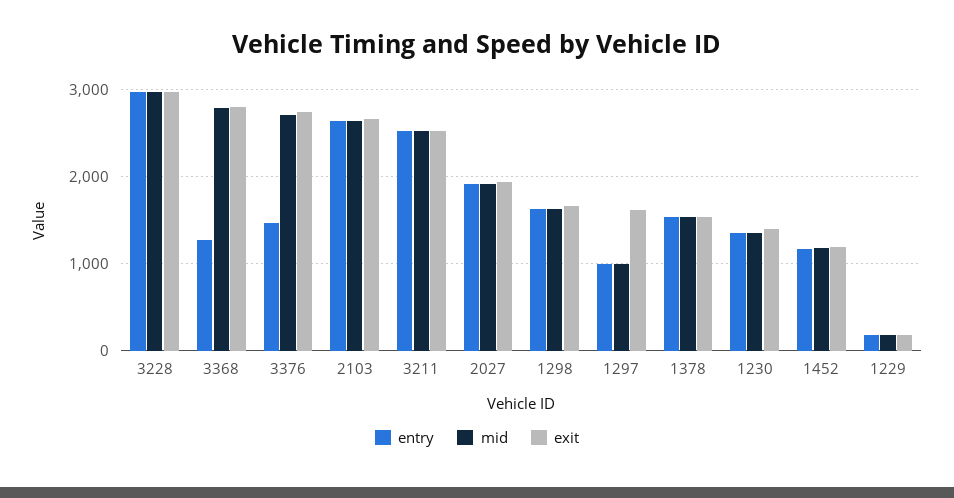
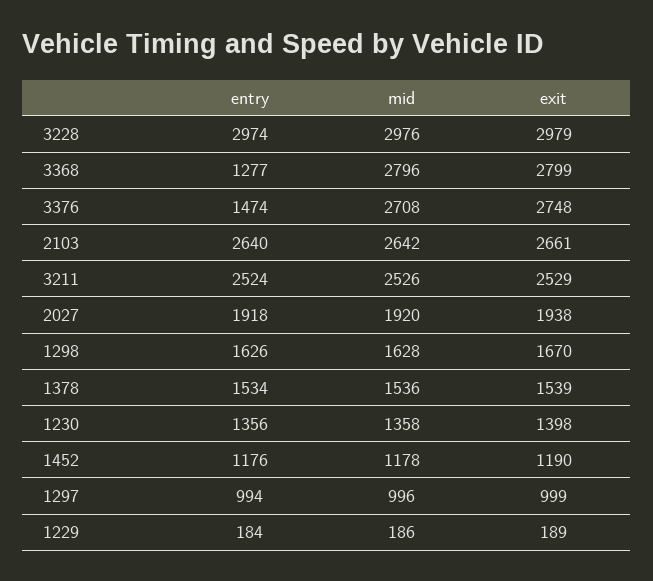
  {
    "entry": {
      "3228": 2974,
      "3368": 1277,
      "3376": 1474,
      "2103": 2640,
      "3211": 2524,
      "2027": 1918,
      "1298": 1626,
      "1297": 994,
      "1378": 1534,
      "1230": 1356,
      "1452": 1176,
      "1229": 184
    },
    "mid": {
      "3228": 2976,
      "3368": 2796,
      "3376": 2708,
      "2103": 2642,
      "3211": 2526,
      "2027": 1920,
      "1298": 1628,
      "1297": 996,
      "1378": 1536,
      "1230": 1358,
      "1452": 1178,
      "1229": 186
    },
    "exit": {
      "3228": 2979,
      "3368": 2799,
      "3376": 2748,
      "2103": 2661,
      "3211": 2529,
      "2027": 1938,
      "1298": 1670,
-     "1297": 1600,
+     "1297": 999,
      "1378": 1539,
      "1230": 1398,
      "1452": 1190,
      "1229": 189
    }
  }

